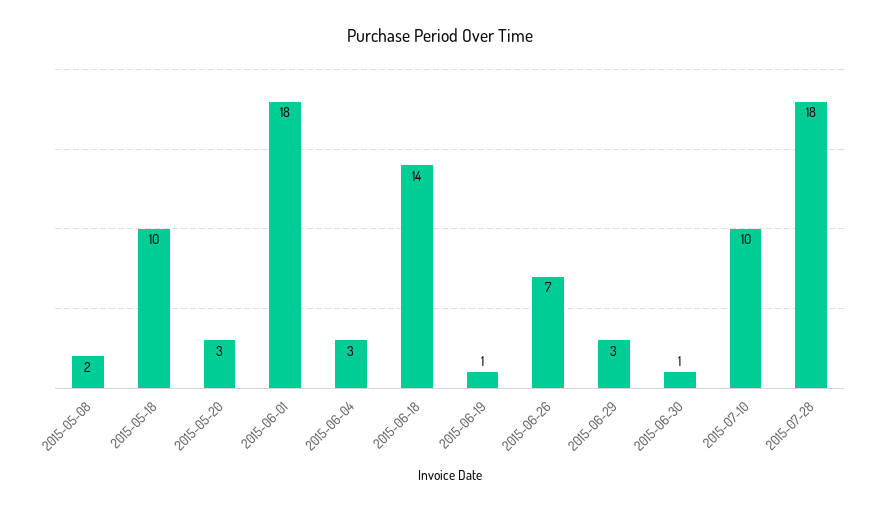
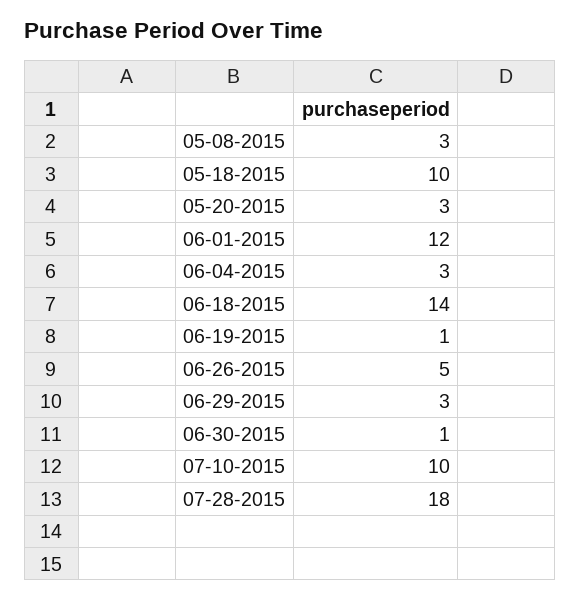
  {
-   "2015-05-08": 2,
+   "2015-05-08": 3,
    "2015-05-18": 10,
    "2015-05-20": 3,
-   "2015-06-01": 18,
+   "2015-06-01": 12,
    "2015-06-04": 3,
    "2015-06-18": 14,
    "2015-06-19": 1,
-   "2015-06-26": 7,
+   "2015-06-26": 5,
    "2015-06-29": 3,
    "2015-06-30": 1,
    "2015-07-10": 10,
    "2015-07-28": 18
  }

